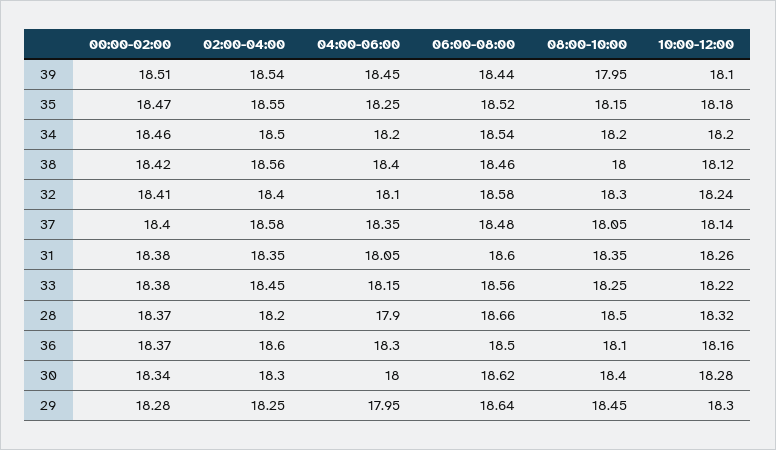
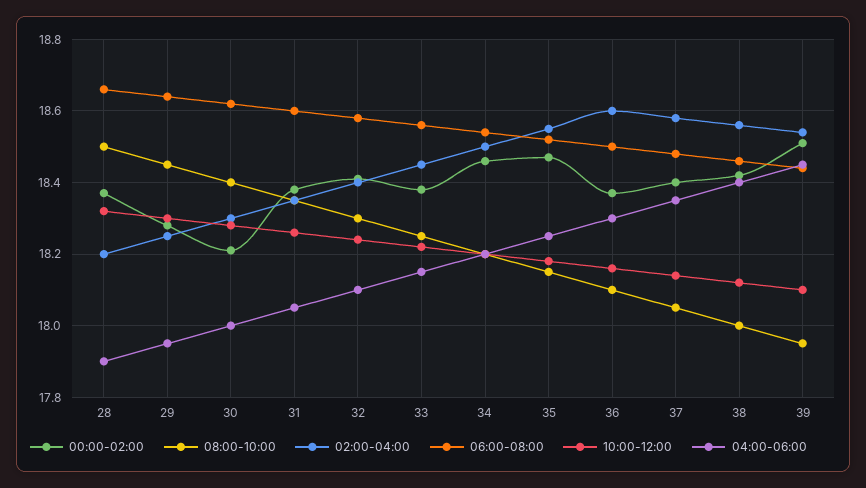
  {
    "00:00-02:00": {
      "39": 18.51,
      "35": 18.47,
      "34": 18.46,
      "38": 18.42,
      "32": 18.41,
      "37": 18.4,
      "31": 18.38,
      "33": 18.38,
      "28": 18.37,
      "36": 18.37,
-     "30": 18.34,
+     "30": 18.2,
      "29": 18.28
    },
    "02:00-04:00": {
      "39": 18.54,
      "35": 18.55,
      "34": 18.5,
      "38": 18.56,
      "32": 18.4,
      "37": 18.58,
      "31": 18.35,
      "33": 18.45,
      "28": 18.2,
      "36": 18.6,
      "30": 18.3,
      "29": 18.25
    },
    "04:00-06:00": {
      "39": 18.45,
      "35": 18.25,
      "34": 18.2,
      "38": 18.4,
      "32": 18.1,
      "37": 18.35,
      "31": 18.05,
      "33": 18.15,
      "28": 17.9,
      "36": 18.3,
      "30": 18,
      "29": 17.95
    },
    "06:00-08:00": {
      "39": 18.44,
      "35": 18.52,
      "34": 18.54,
      "38": 18.46,
      "32": 18.58,
      "37": 18.48,
      "31": 18.6,
      "33": 18.56,
      "28": 18.66,
      "36": 18.5,
      "30": 18.62,
      "29": 18.64
    },
    "08:00-10:00": {
      "39": 17.95,
      "35": 18.15,
      "34": 18.2,
      "38": 18,
      "32": 18.3,
      "37": 18.05,
      "31": 18.35,
      "33": 18.25,
      "28": 18.5,
      "36": 18.1,
      "30": 18.4,
      "29": 18.45
    },
    "10:00-12:00": {
      "39": 18.1,
      "35": 18.18,
      "34": 18.2,
      "38": 18.12,
      "32": 18.24,
      "37": 18.14,
      "31": 18.26,
      "33": 18.22,
      "28": 18.32,
      "36": 18.16,
      "30": 18.28,
      "29": 18.3
    }
  }

